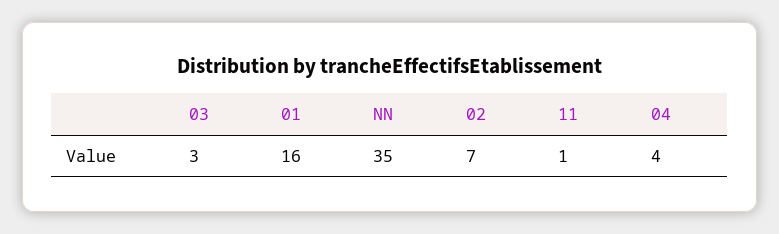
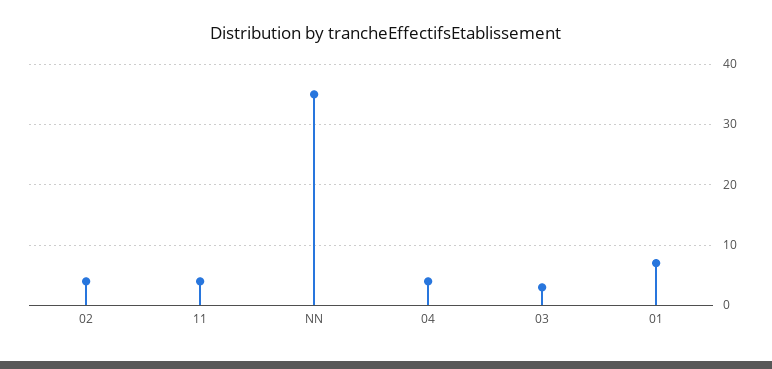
  {
    "03": 3,
-   "01": 16,
+   "01": 7,
    "NN": 35,
-   "02": 7,
+   "02": 4,
-   "11": 1,
+   "11": 4,
    "04": 4
  }

